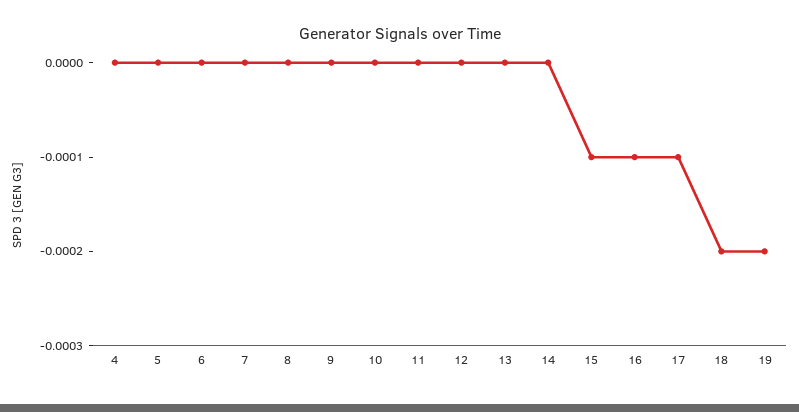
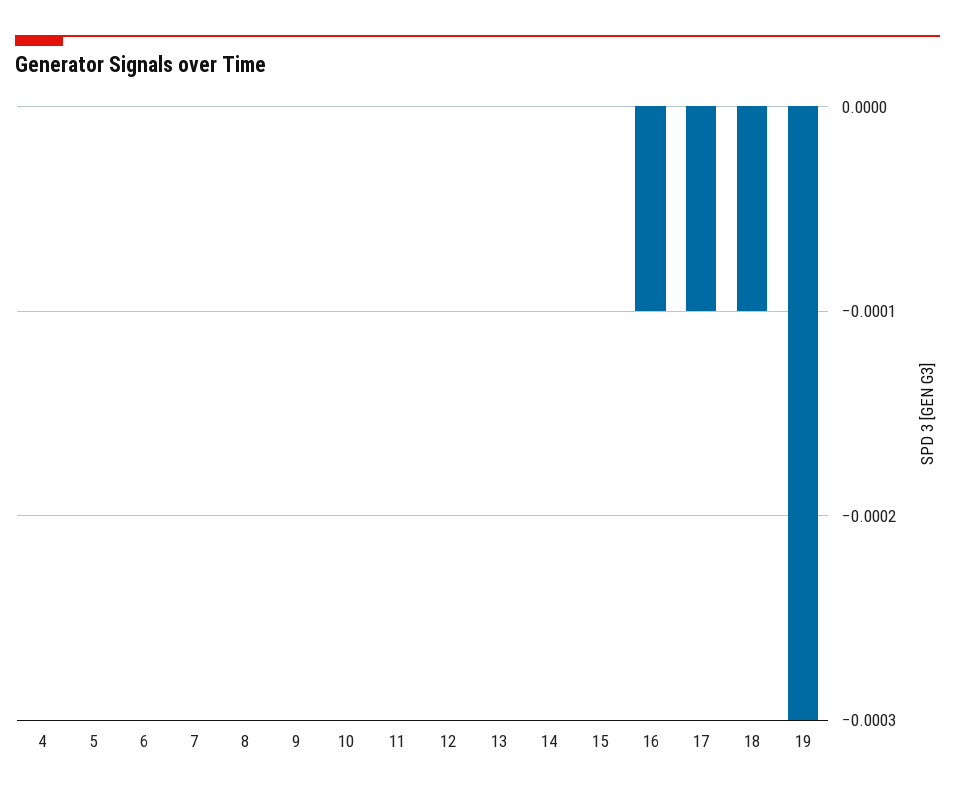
  {
    "4": 0,
    "5": 0,
    "6": 0,
    "7": 0,
    "8": 0,
    "9": 0,
    "10": 0,
    "11": 0,
    "12": 0,
    "13": 0,
    "14": 0,
-   "15": -0.0001,
+   "15": 0,
    "16": -0.0001,
    "17": -0.0001,
-   "18": -0.0002,
+   "18": -0.0001,
-   "19": -0.0002
+   "19": -0.0003
  }

